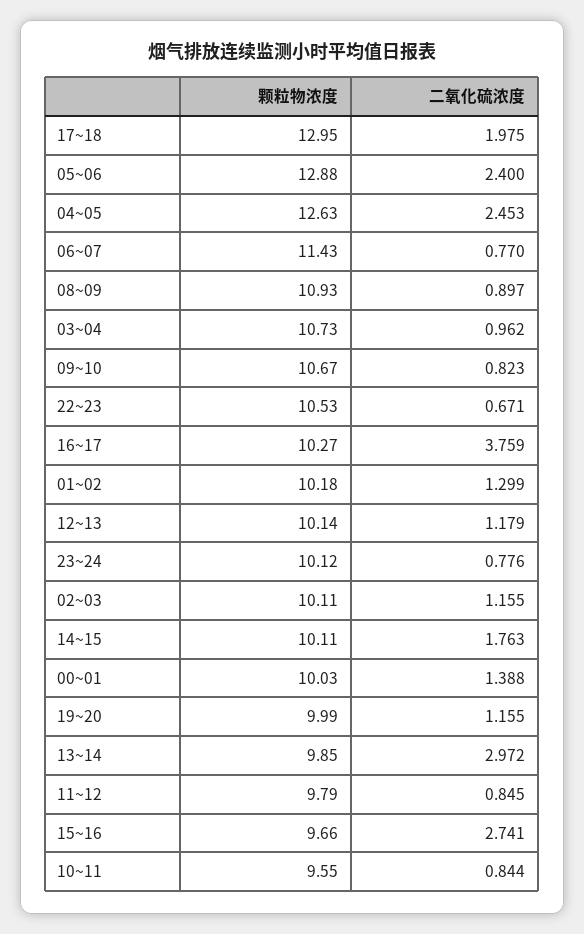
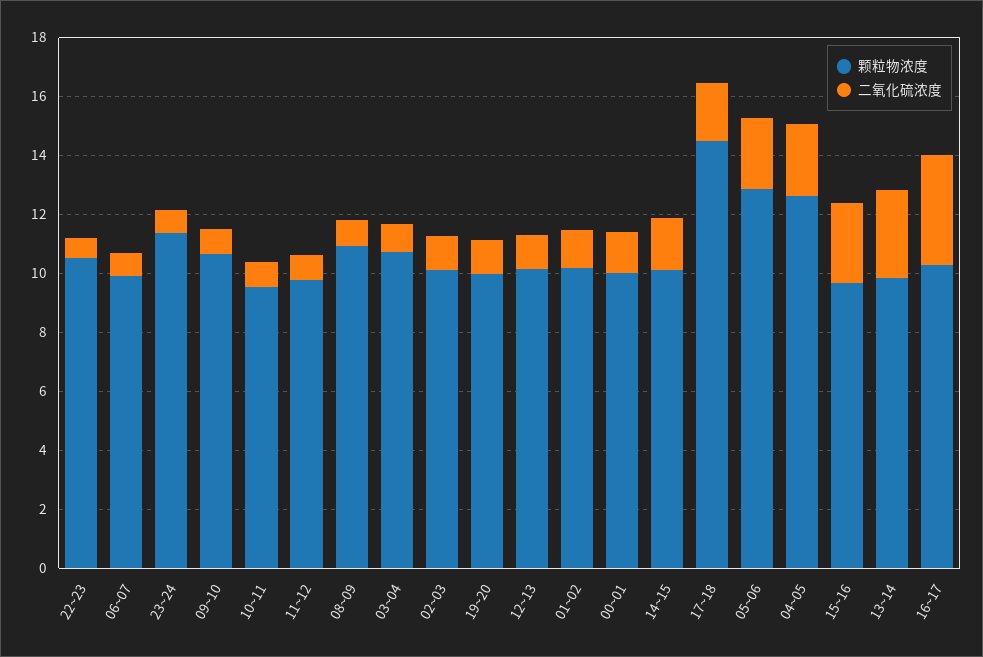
  {
    "颗粒物浓度": {
-     "17~18": 12.95,
+     "17~18": 14.5,
      "05~06": 12.88,
      "04~05": 12.63,
-     "06~07": 11.43,
+     "06~07": 10,
      "08~09": 10.93,
      "03~04": 10.73,
      "09~10": 10.67,
      "22~23": 10.53,
      "16~17": 10.27,
      "01~02": 10.18,
      "12~13": 10.14,
-     "23~24": 10.12,
+     "23~24": 11.5,
      "02~03": 10.11,
      "14~15": 10.11,
      "00~01": 10.03,
      "19~20": 9.99,
      "13~14": 9.85,
      "11~12": 9.79,
      "15~16": 9.66,
      "10~11": 9.55
    },
    "二氧化硫浓度": {
      "17~18": 1.975,
      "05~06": 2.4,
      "04~05": 2.453,
      "06~07": 0.77,
      "08~09": 0.897,
      "03~04": 0.962,
      "09~10": 0.823,
      "22~23": 0.671,
      "16~17": 3.759,
      "01~02": 1.299,
      "12~13": 1.179,
      "23~24": 0.776,
      "02~03": 1.155,
      "14~15": 1.763,
      "00~01": 1.388,
      "19~20": 1.155,
      "13~14": 2.972,
      "11~12": 0.845,
      "15~16": 2.741,
      "10~11": 0.844
    }
  }

